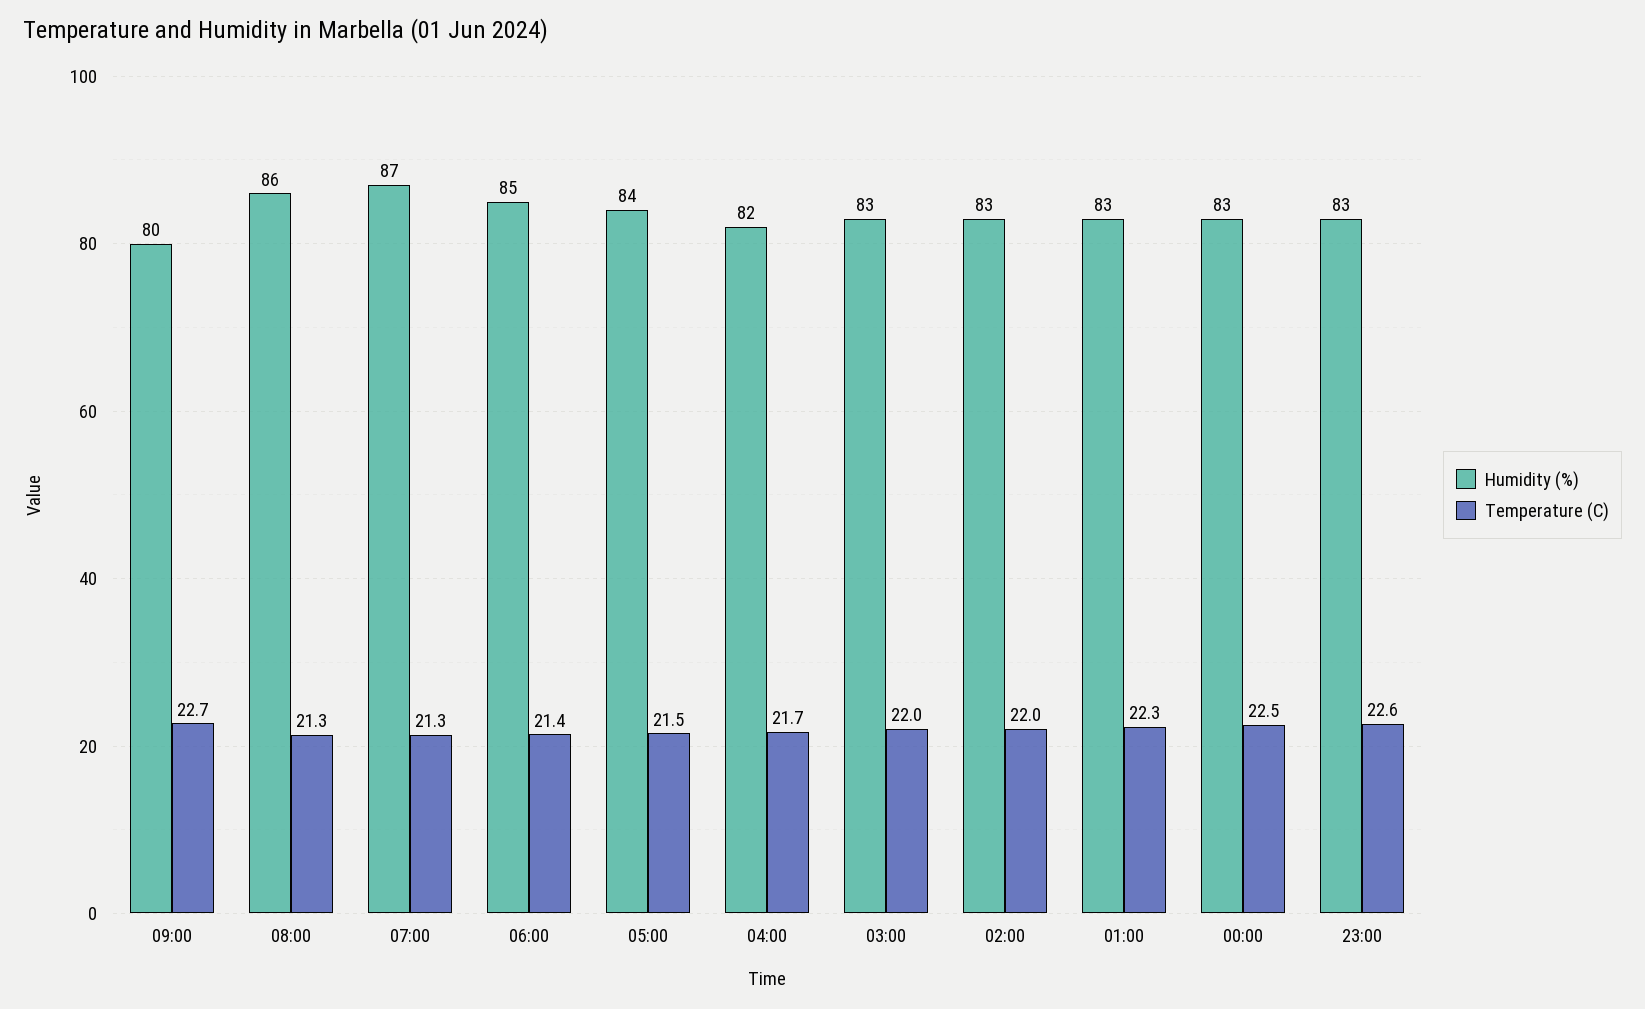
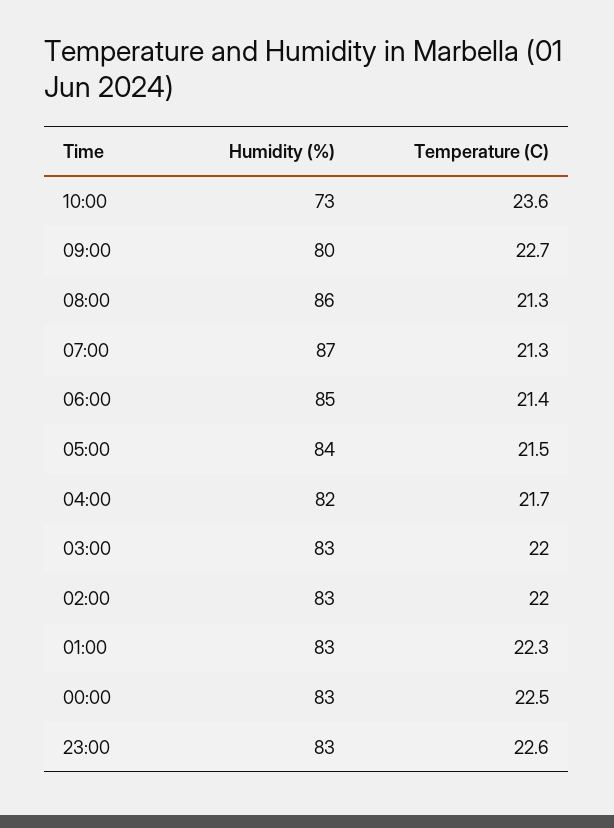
  {
    "Humidity (%)": {
      "09:00": 80,
      "08:00": 86,
      "07:00": 87,
      "06:00": 85,
      "05:00": 84,
      "04:00": 82,
      "03:00": 83,
      "02:00": 83,
      "01:00": 83,
      "00:00": 83,
-     "23:00": 83
+     "23:00": 83,
+     "10:00": 73
    },
    "Temperature (C)": {
      "09:00": 22.7,
      "08:00": 21.3,
      "07:00": 21.3,
      "06:00": 21.4,
      "05:00": 21.5,
      "04:00": 21.7,
      "03:00": 22,
      "02:00": 22,
      "01:00": 22.3,
      "00:00": 22.5,
-     "23:00": 22.6
+     "23:00": 22.6,
+     "10:00": 23.6
    }
  }

